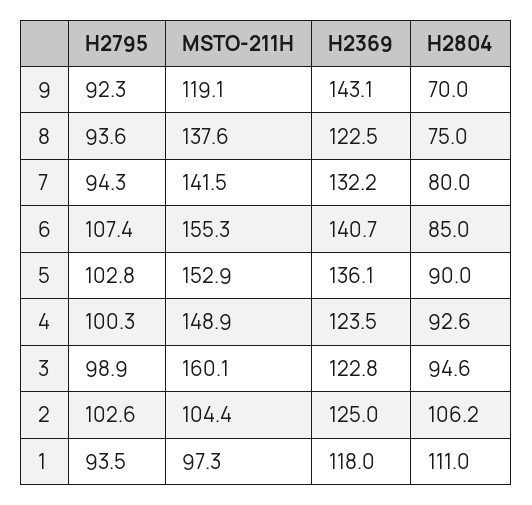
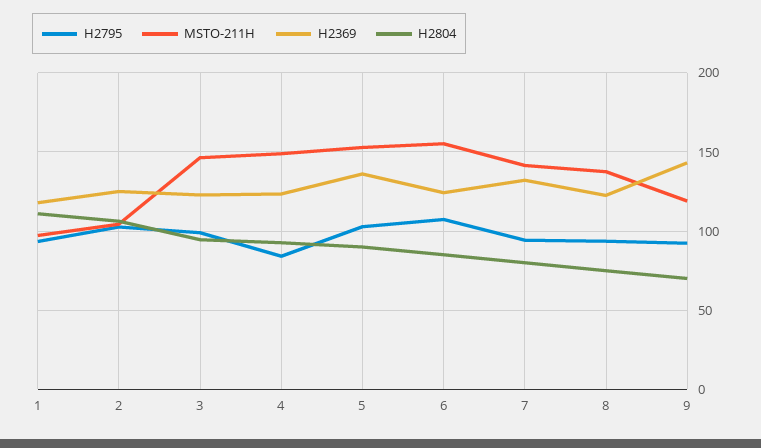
  {
    "H2795": {
      "9": 92.3,
      "8": 93.6,
      "7": 94.3,
      "6": 107.4,
      "5": 102.8,
-     "4": 100.3,
+     "4": 85,
      "3": 98.9,
      "2": 102.6,
      "1": 93.5
    },
    "MSTO-211H": {
      "9": 119.1,
      "8": 137.6,
      "7": 141.5,
      "6": 155.3,
      "5": 152.9,
      "4": 148.9,
-     "3": 160.1,
+     "3": 145,
      "2": 104.4,
      "1": 97.3
    },
    "H2369": {
      "9": 143.1,
      "8": 122.5,
      "7": 132.2,
-     "6": 140.7,
+     "6": 125,
      "5": 136.1,
      "4": 123.5,
      "3": 122.8,
      "2": 125,
      "1": 118
    },
    "H2804": {
      "9": 70,
      "8": 75,
      "7": 80,
      "6": 85,
      "5": 90,
      "4": 92.6,
      "3": 94.6,
      "2": 106.2,
      "1": 111
    }
  }

